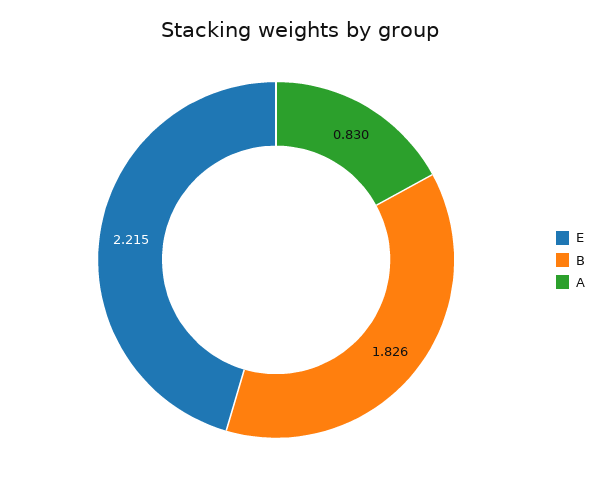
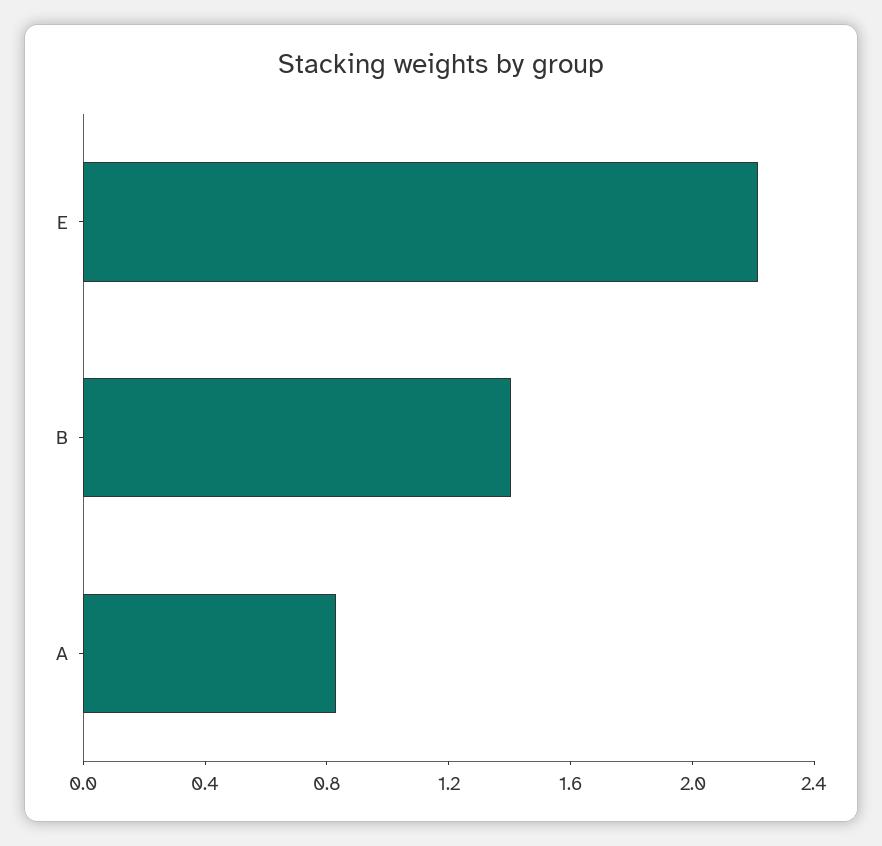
  {
    "E": 2.215,
-   "B": 1.826,
+   "B": 1.4,
    "A": 0.83
  }

